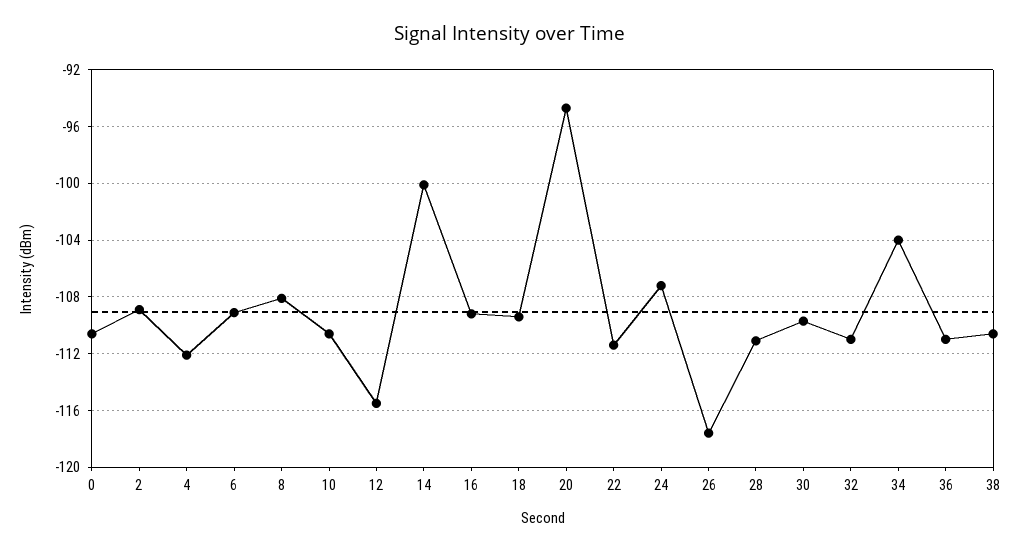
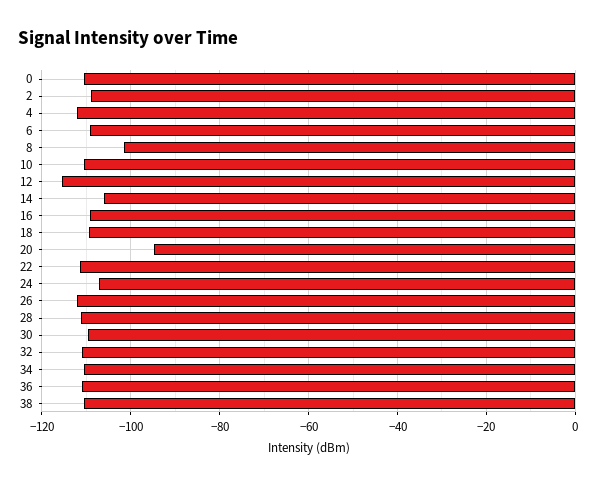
  {
    "0": -110.5,
    "2": -109,
    "4": -112,
    "6": -109,
-   "8": -108,
+   "8": -102,
    "10": -110.5,
    "12": -115.5,
-   "14": -100,
+   "14": -106,
    "16": -109,
    "18": -109.5,
    "20": -94.5,
    "22": -111.5,
    "24": -107,
-   "26": -117.5,
+   "26": -112,
    "28": -111,
    "30": -109.5,
    "32": -111,
-   "34": -104,
+   "34": -110,
    "36": -111,
    "38": -110.5
  }

